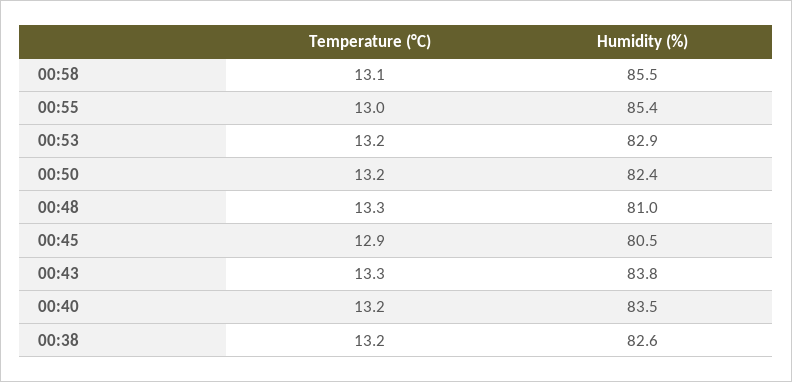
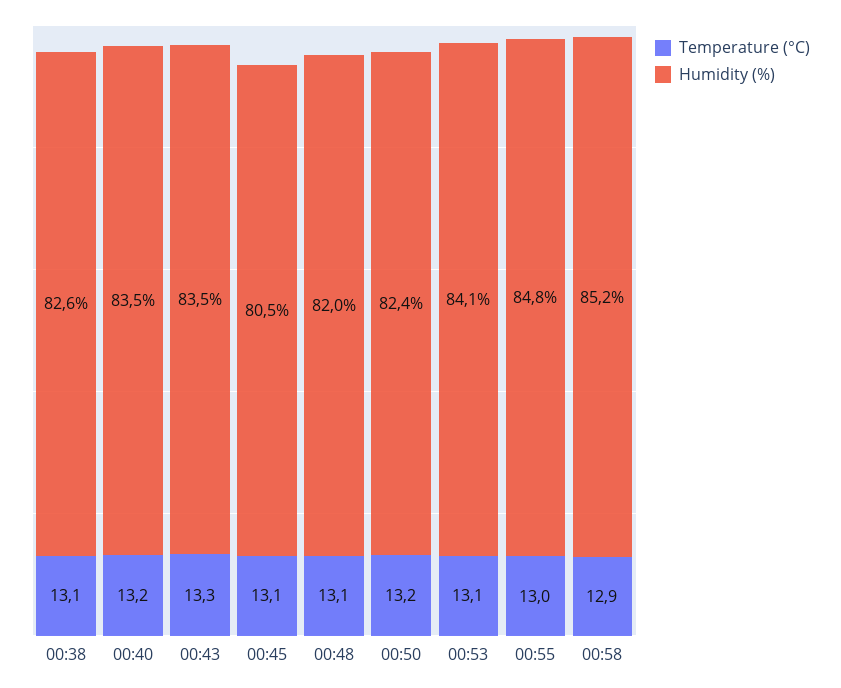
  {
    "Temperature (°C)": {
-     "00:58": 13.1,
+     "00:58": 12.9,
      "00:55": 13,
-     "00:53": 13.2,
+     "00:53": 13.1,
      "00:50": 13.2,
-     "00:48": 13.3,
+     "00:48": 13.1,
-     "00:45": 12.9,
+     "00:45": 13.1,
      "00:43": 13.3,
      "00:40": 13.2,
-     "00:38": 13.2
+     "00:38": 13.1
    },
    "Humidity (%)": {
-     "00:58": 85.5,
+     "00:58": 85.2,
-     "00:55": 85.4,
+     "00:55": 84.8,
-     "00:53": 82.9,
+     "00:53": 84.1,
      "00:50": 82.4,
-     "00:48": 81,
+     "00:48": 82,
      "00:45": 80.5,
-     "00:43": 83.8,
+     "00:43": 83.5,
      "00:40": 83.5,
      "00:38": 82.6
    }
  }

